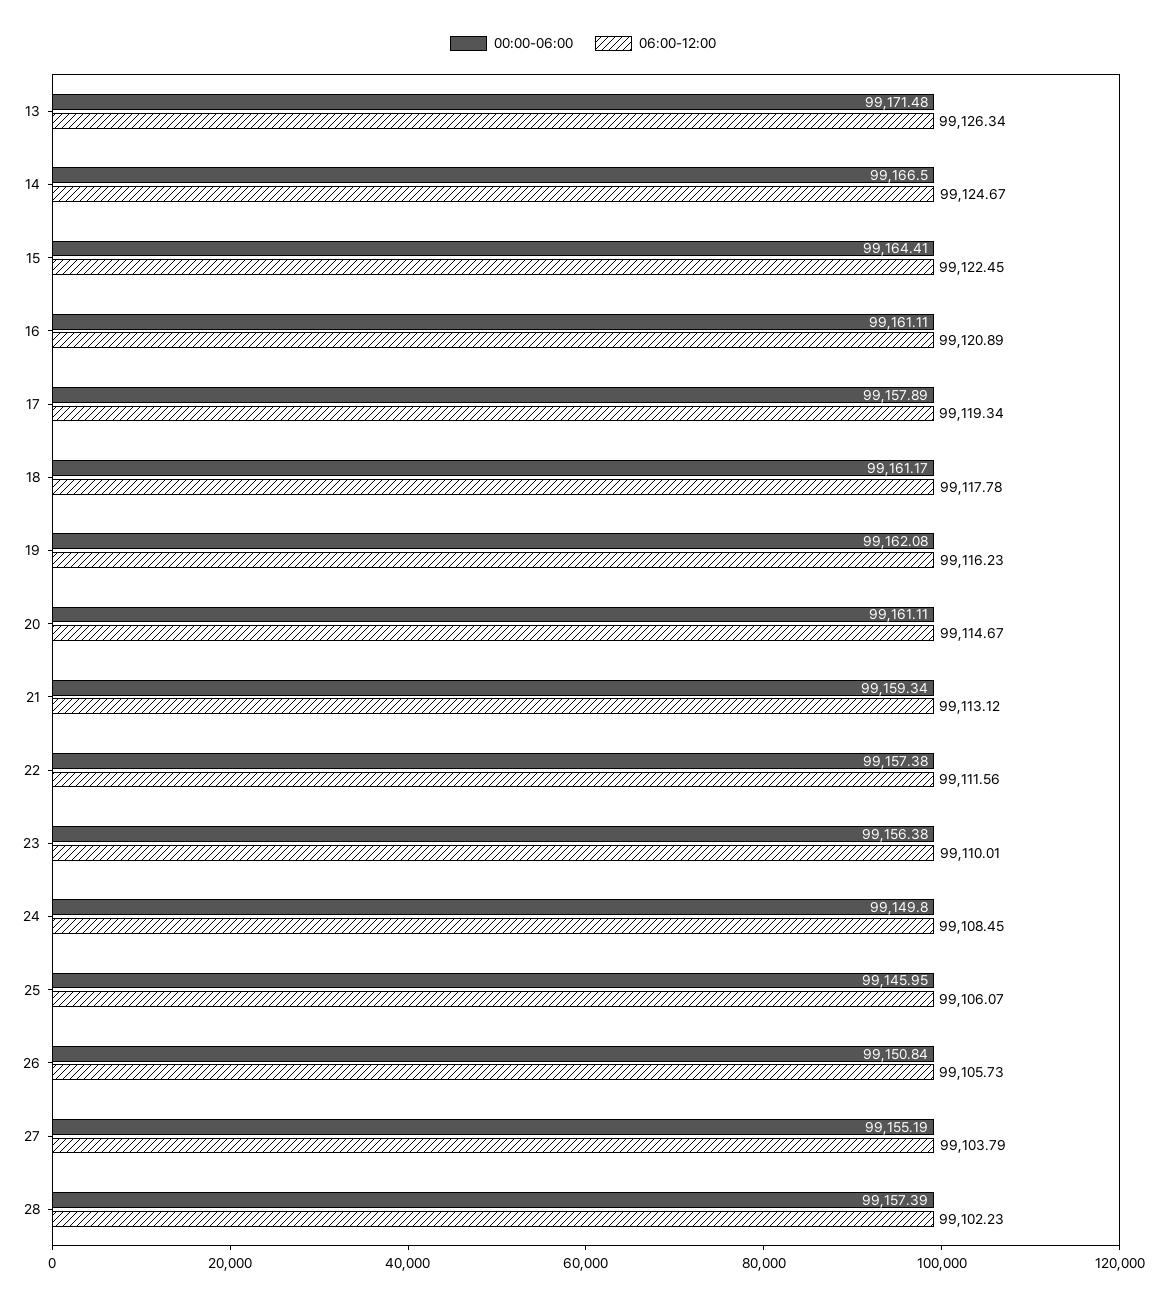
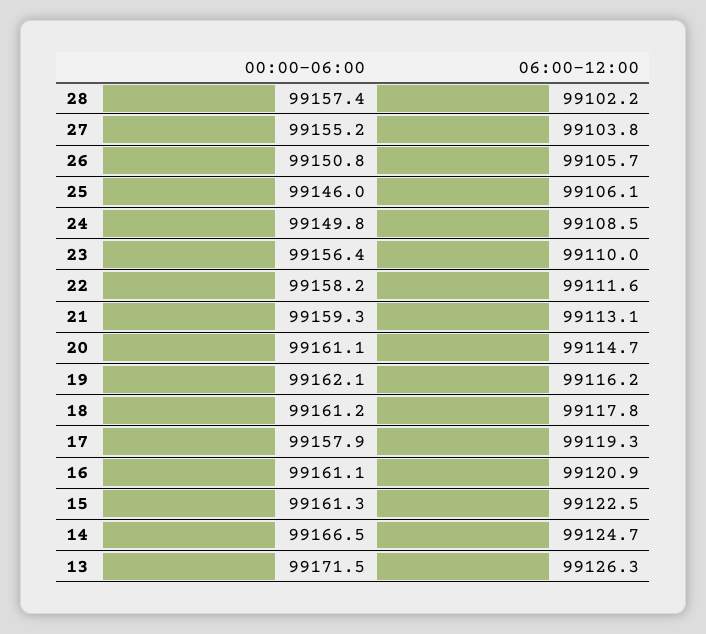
  {
    "00:00-06:00": {
      "13": 99171.48,
      "14": 99166.5,
-     "15": 99164.41,
+     "15": 99161.3,
      "16": 99161.11,
      "17": 99157.89,
      "18": 99161.17,
      "19": 99162.08,
      "20": 99161.11,
      "21": 99159.34,
-     "22": 99157.38,
+     "22": 99158.2,
      "23": 99156.38,
      "24": 99149.8,
      "25": 99145.95,
      "26": 99150.84,
      "27": 99155.19,
      "28": 99157.39
    },
    "06:00-12:00": {
      "13": 99126.34,
      "14": 99124.67,
      "15": 99122.45,
      "16": 99120.89,
      "17": 99119.34,
      "18": 99117.78,
      "19": 99116.23,
      "20": 99114.67,
      "21": 99113.12,
      "22": 99111.56,
      "23": 99110.01,
      "24": 99108.45,
      "25": 99106.07,
      "26": 99105.73,
      "27": 99103.79,
      "28": 99102.23
    }
  }

